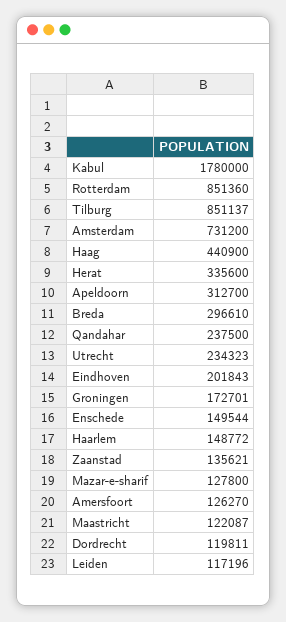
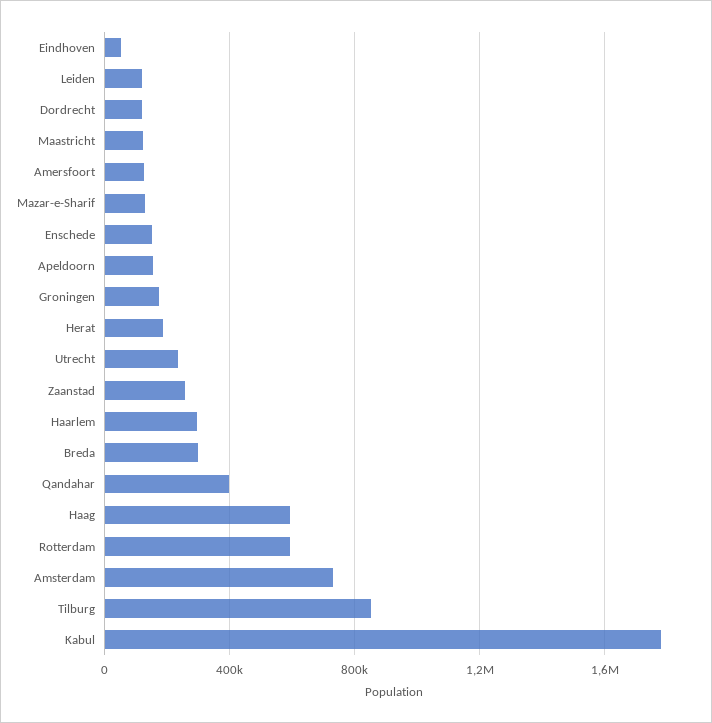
  {
    "Kabul": 1780000,
-   "Rotterdam": 851360,
+   "Rotterdam": 600000,
    "Tilburg": 851137,
    "Amsterdam": 731200,
-   "Haag": 440900,
+   "Haag": 600000,
-   "Herat": 335600,
+   "Herat": 200000,
-   "Apeldoorn": 312700,
+   "Apeldoorn": 150000,
    "Breda": 296610,
-   "Qandahar": 237500,
+   "Qandahar": 400000,
    "Utrecht": 234323,
-   "Eindhoven": 201843,
+   "Eindhoven": 50000,
    "Groningen": 172701,
    "Enschede": 149544,
-   "Haarlem": 148772,
+   "Haarlem": 300000,
-   "Zaanstad": 135621,
+   "Zaanstad": 250000,
    "Mazar-e-sharif": 127800,
    "Amersfoort": 126270,
    "Maastricht": 122087,
    "Dordrecht": 119811,
    "Leiden": 117196
  }

